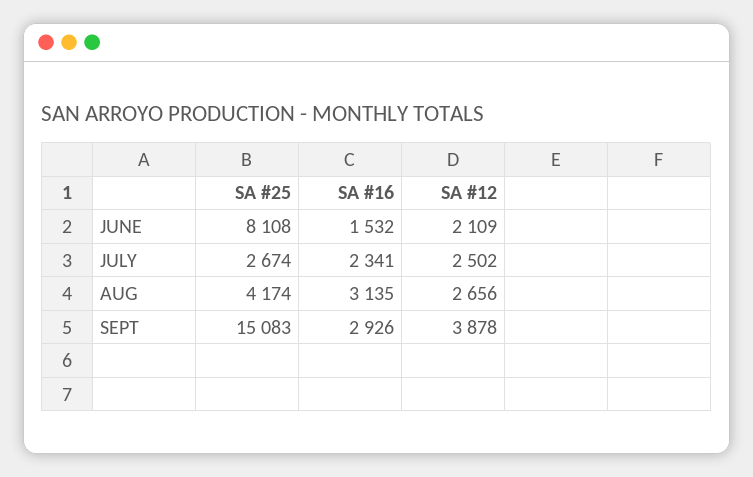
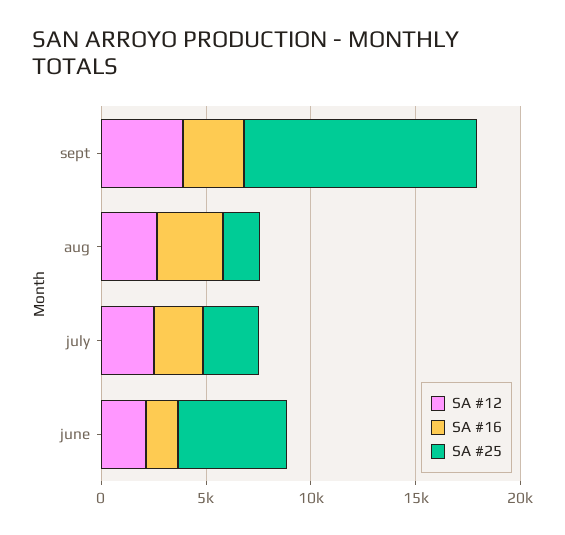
  {
    "SA #25": {
-     "JUNE": 8108,
+     "JUNE": 5000,
      "JULY": 2674,
-     "AUG": 4174,
+     "AUG": 2000,
-     "SEPT": 15083
+     "SEPT": 11000
    },
    "SA #16": {
      "JUNE": 1532,
      "JULY": 2341,
      "AUG": 3135,
      "SEPT": 2926
    },
    "SA #12": {
      "JUNE": 2109,
      "JULY": 2502,
      "AUG": 2656,
      "SEPT": 3878
    }
  }

